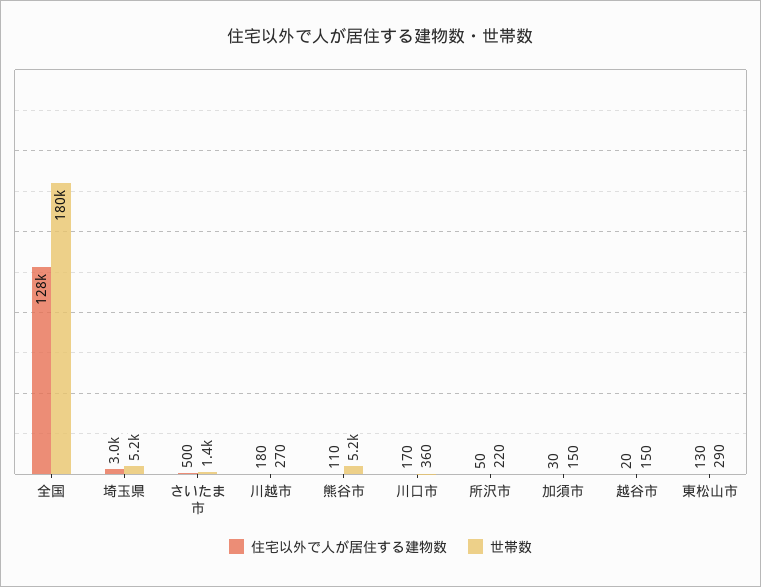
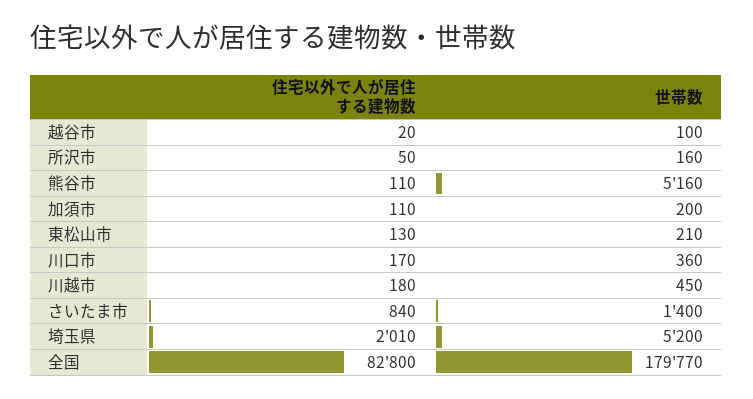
  {
    "住宅以外で人が居住する建物数": {
-     "全国": 128000,
+     "全国": 82800,
-     "埼玉県": 3000,
+     "埼玉県": 2010,
-     "さいたま市": 500,
+     "さいたま市": 840,
      "川越市": 180,
      "熊谷市": 110,
      "川口市": 170,
      "所沢市": 50,
-     "加須市": 30,
+     "加須市": 110,
      "越谷市": 20,
      "東松山市": 130
    },
    "世帯数": {
      "全国": 179770,
      "埼玉県": 5200,
      "さいたま市": 1400,
-     "川越市": 270,
+     "川越市": 450,
      "熊谷市": 5160,
      "川口市": 360,
-     "所沢市": 220,
+     "所沢市": 160,
-     "加須市": 150,
+     "加須市": 200,
-     "越谷市": 150,
+     "越谷市": 100,
-     "東松山市": 290
+     "東松山市": 210
    }
  }

